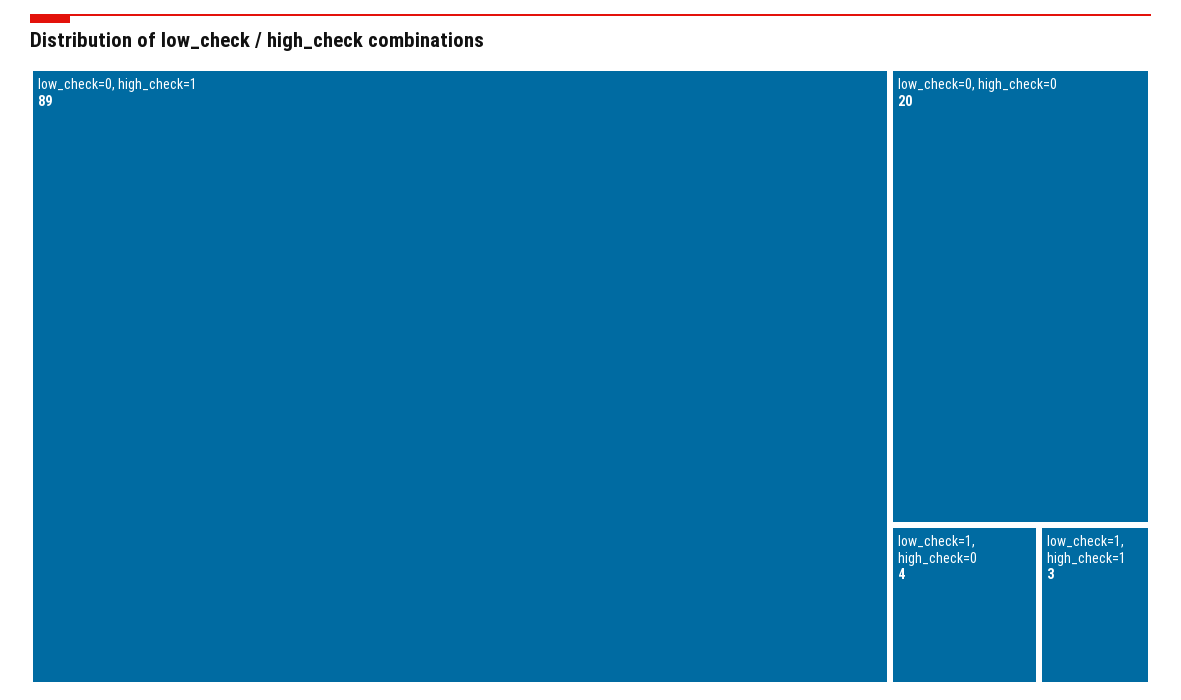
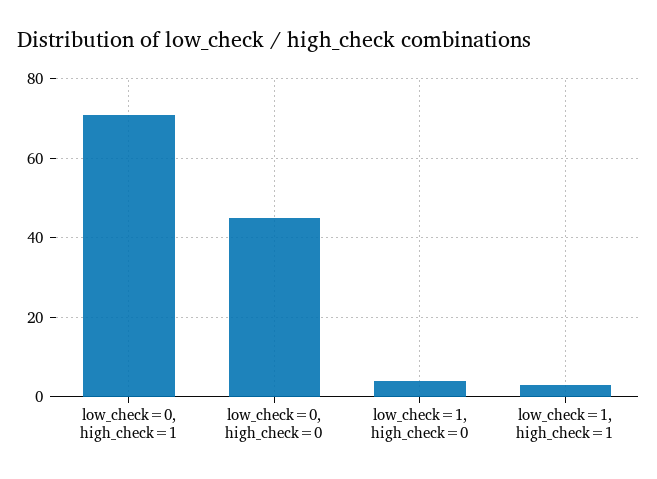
  {
-   "low_check=0, high_check=1": 89,
+   "low_check=0, high_check=1": 70,
-   "low_check=0, high_check=0": 20,
+   "low_check=0, high_check=0": 45,
    "low_check=1, high_check=0": 4,
    "low_check=1, high_check=1": 3
  }

